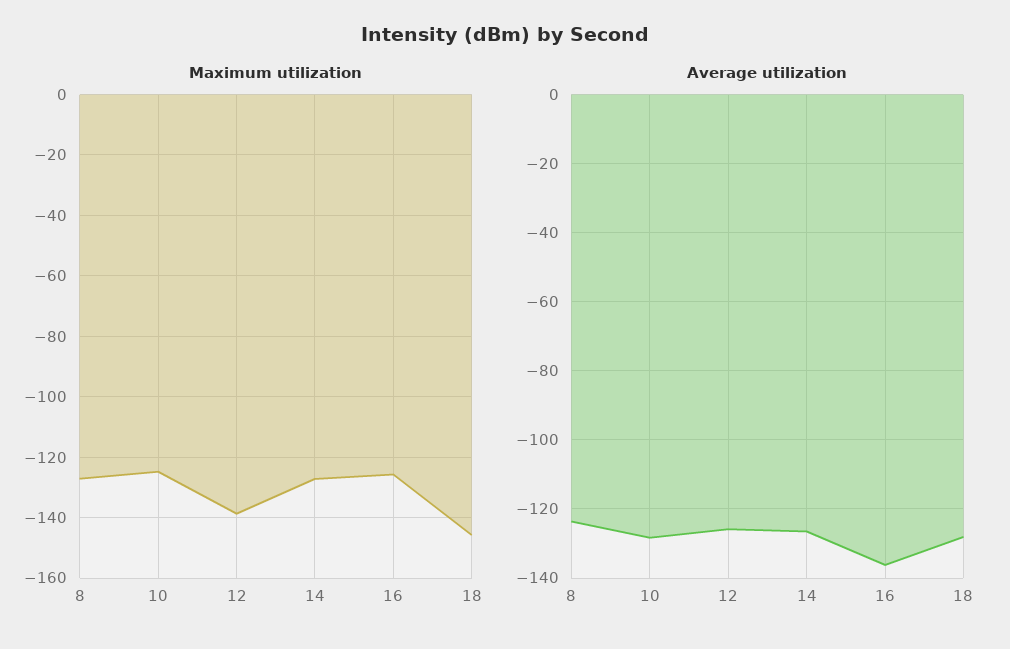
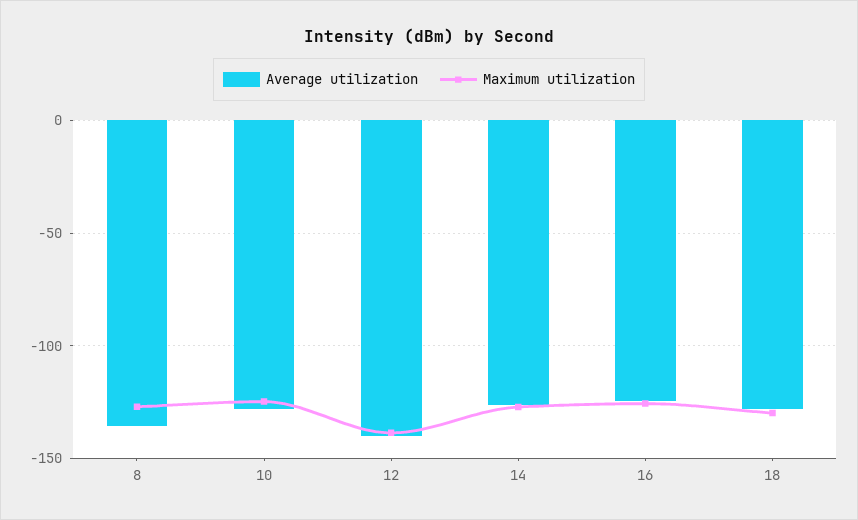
  {
    "Maximum utilization": {
      "8": -128,
      "10": -124,
      "12": -138,
      "14": -128,
      "16": -126,
-     "18": -146
+     "18": -130
    },
    "Average utilization": {
-     "8": -124,
+     "8": -135,
      "10": -128,
-     "12": -126,
+     "12": -140,
      "14": -126,
-     "16": -136,
+     "16": -125,
      "18": -128
    }
  }

